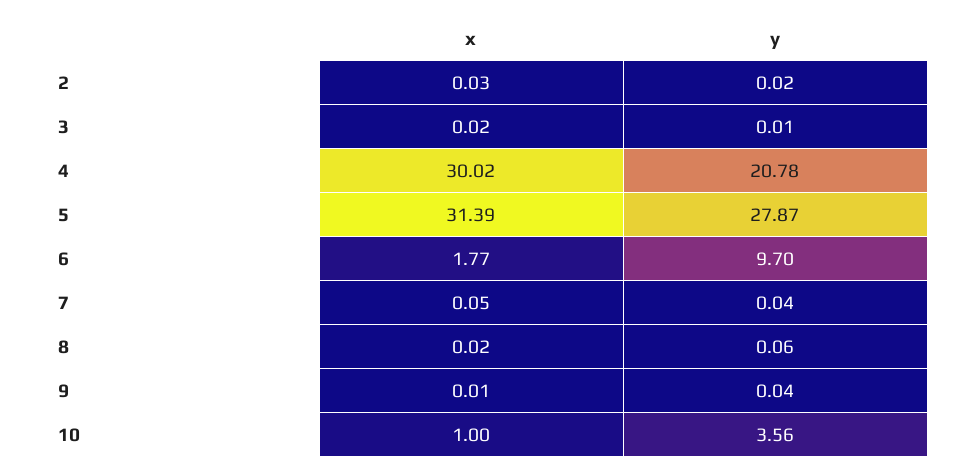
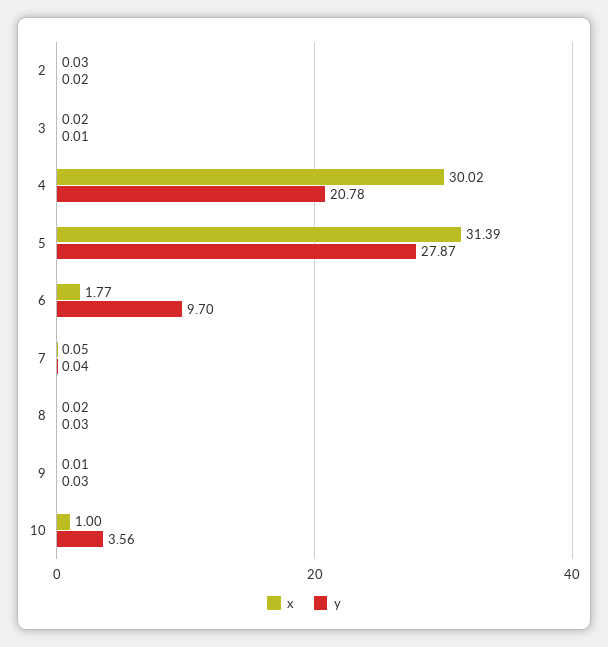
  {
    "x": {
      "2": 0.03,
      "3": 0.02,
      "4": 30.02,
      "5": 31.39,
      "6": 1.77,
      "7": 0.05,
      "8": 0.02,
      "9": 0.01,
      "10": 1
    },
    "y": {
      "2": 0.02,
      "3": 0.01,
      "4": 20.78,
      "5": 27.87,
      "6": 9.7,
      "7": 0.04,
-     "8": 0.06,
+     "8": 0.03,
-     "9": 0.04,
+     "9": 0.03,
      "10": 3.56
    }
  }

